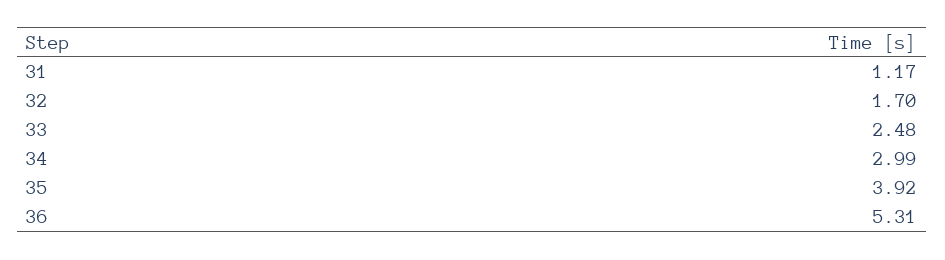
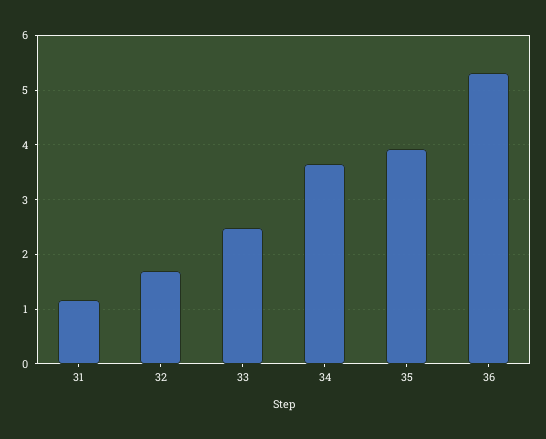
  {
    "31": 1.17,
    "32": 1.7,
    "33": 2.48,
-   "34": 2.99,
+   "34": 3.6,
    "35": 3.92,
    "36": 5.31
  }

